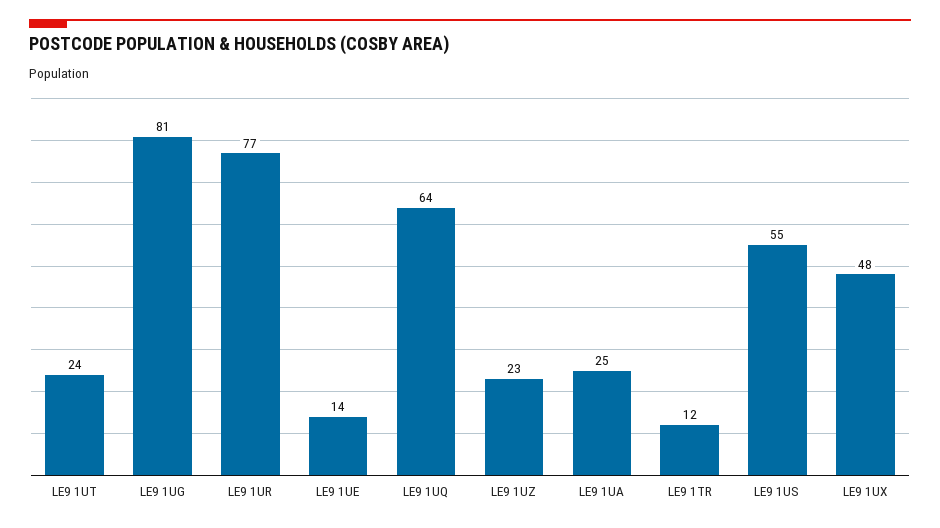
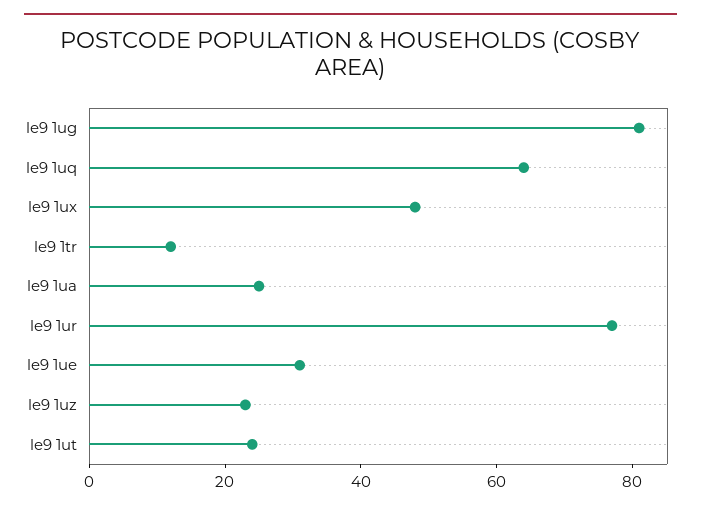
  {
    "LE9 1UT": 24,
    "LE9 1UG": 81,
    "LE9 1UR": 77,
-   "LE9 1UE": 14,
+   "LE9 1UE": 30,
    "LE9 1UQ": 64,
    "LE9 1UZ": 23,
    "LE9 1UA": 25,
    "LE9 1TR": 12,
-   "LE9 1US": 55,
    "LE9 1UX": 48
  }

